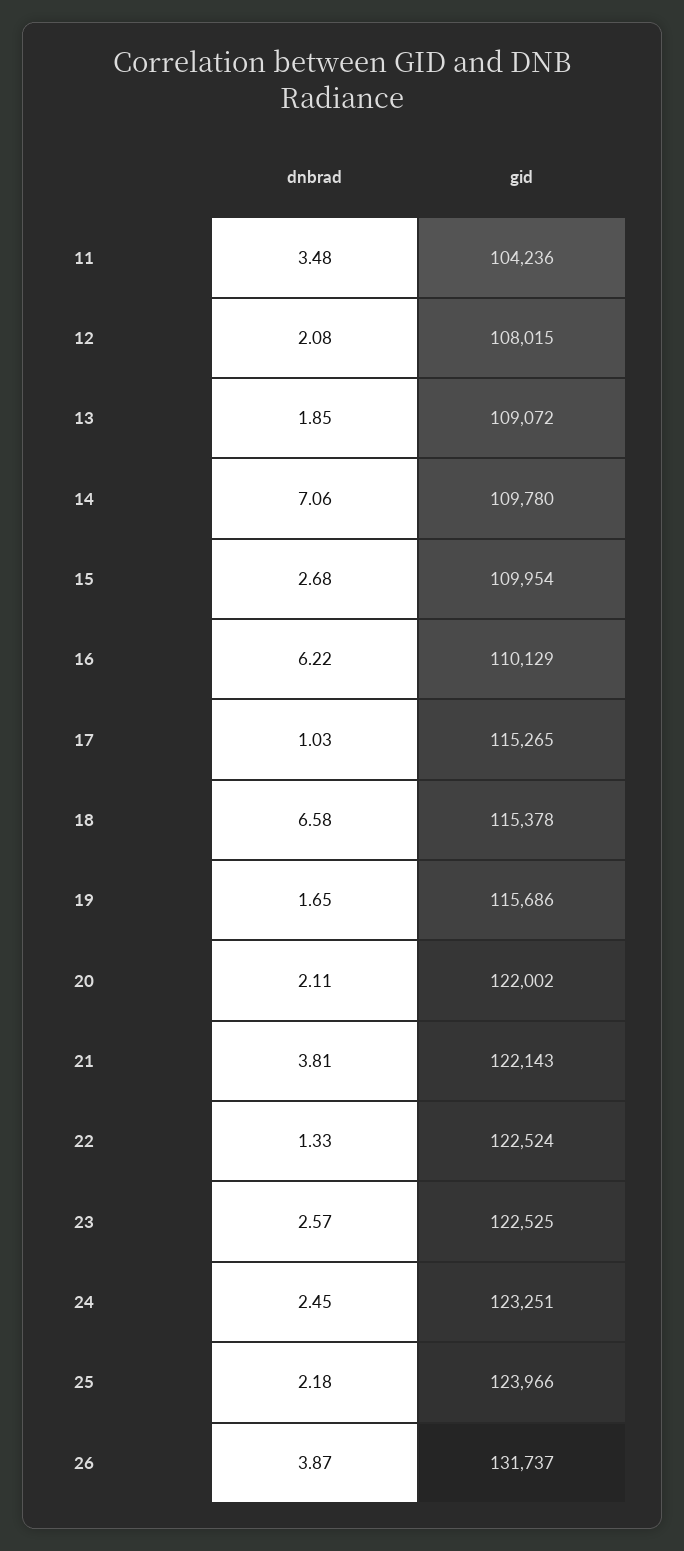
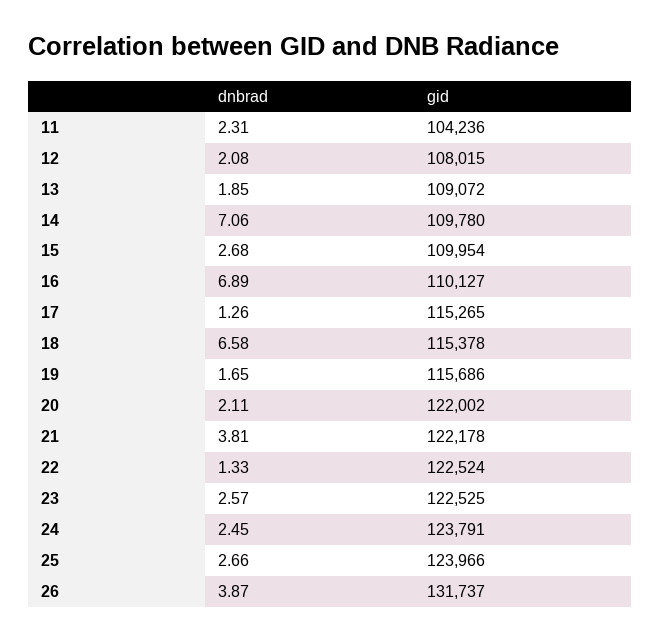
  {
    "dnbrad": {
-     "11": 3.48,
+     "11": 2.31,
      "12": 2.08,
      "13": 1.85,
      "14": 7.06,
      "15": 2.68,
-     "16": 6.22,
+     "16": 6.89,
-     "17": 1.03,
+     "17": 1.26,
      "18": 6.58,
      "19": 1.65,
      "20": 2.11,
      "21": 3.81,
      "22": 1.33,
      "23": 2.57,
      "24": 2.45,
-     "25": 2.18,
+     "25": 2.66,
      "26": 3.87
    },
    "gid": {
      "11": 104236,
      "12": 108015,
      "13": 109072,
      "14": 109780,
      "15": 109954,
-     "16": 110129,
+     "16": 110127,
      "17": 115265,
      "18": 115378,
      "19": 115686,
      "20": 122002,
-     "21": 122143,
+     "21": 122178,
      "22": 122524,
      "23": 122525,
-     "24": 123251,
+     "24": 123791,
      "25": 123966,
      "26": 131737
    }
  }

